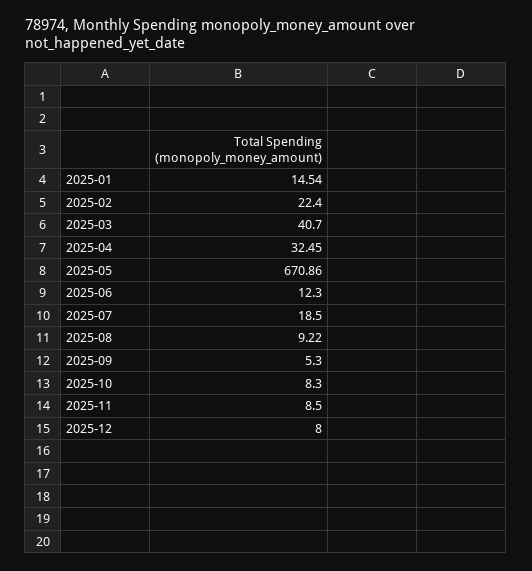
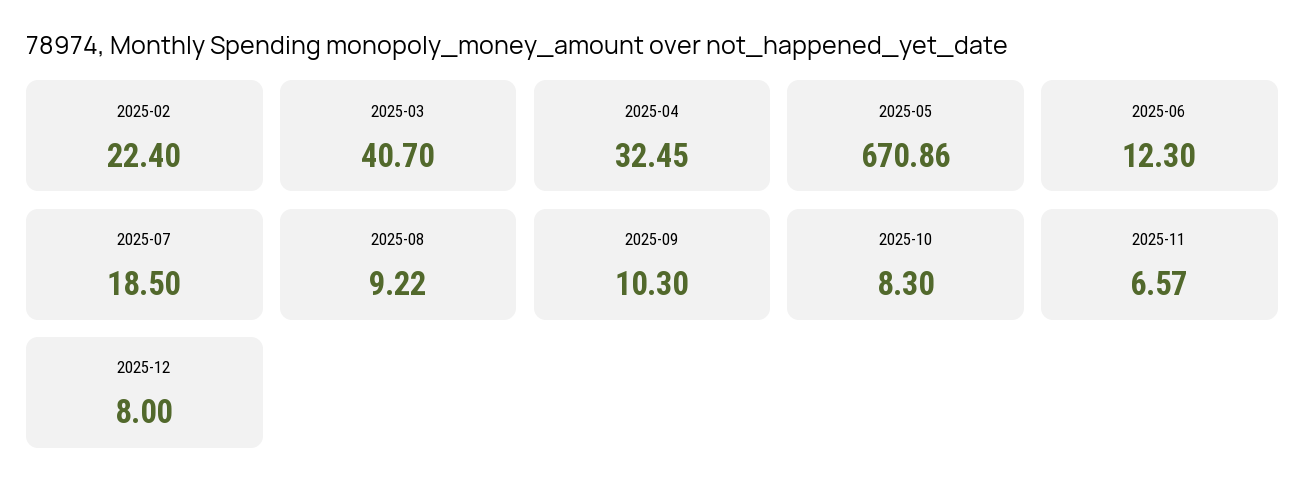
  {
-   "2025-01": 14.54,
    "2025-02": 22.4,
    "2025-03": 40.7,
    "2025-04": 32.45,
    "2025-05": 670.86,
    "2025-06": 12.3,
    "2025-07": 18.5,
    "2025-08": 9.22,
-   "2025-09": 5.3,
+   "2025-09": 10.3,
    "2025-10": 8.3,
-   "2025-11": 8.5,
+   "2025-11": 6.57,
    "2025-12": 8
  }

